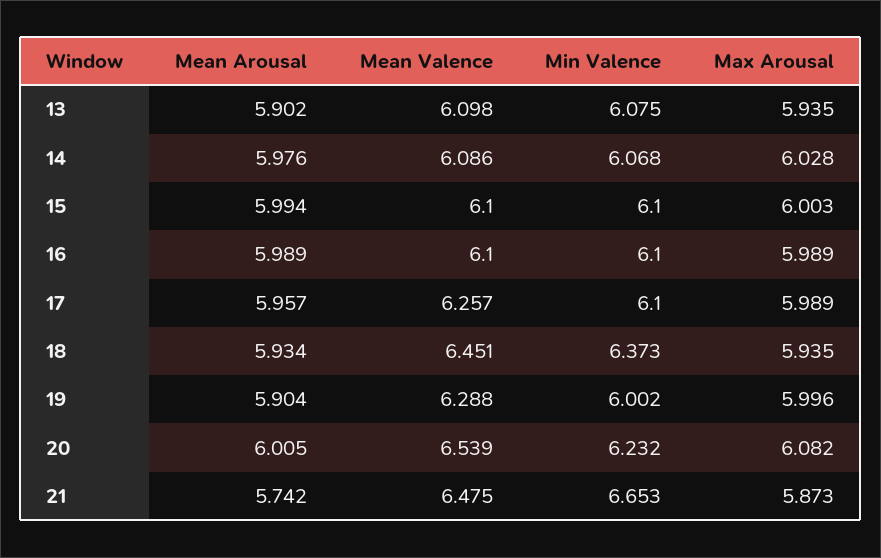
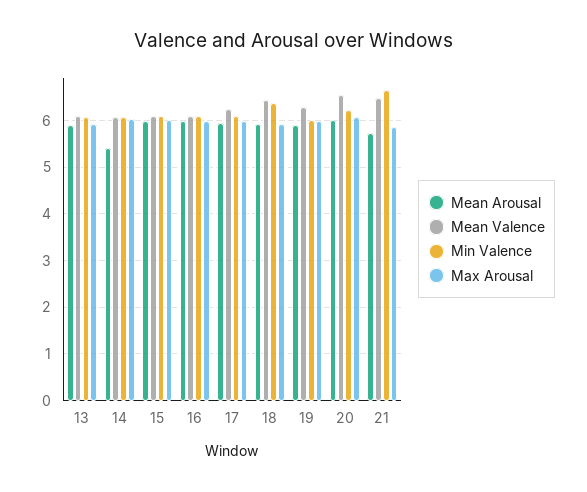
  {
    "Mean Arousal": {
      "13": 5.902,
-     "14": 5.976,
+     "14": 5.4,
      "15": 5.994,
      "16": 5.989,
      "17": 5.957,
      "18": 5.934,
      "19": 5.904,
      "20": 6.005,
      "21": 5.742
    },
    "Mean Valence": {
      "13": 6.098,
      "14": 6.086,
      "15": 6.1,
      "16": 6.1,
      "17": 6.257,
      "18": 6.451,
      "19": 6.288,
      "20": 6.539,
      "21": 6.475
    },
    "Min Valence": {
      "13": 6.075,
      "14": 6.068,
      "15": 6.1,
      "16": 6.1,
      "17": 6.1,
      "18": 6.373,
      "19": 6.002,
      "20": 6.232,
      "21": 6.653
    },
    "Max Arousal": {
      "13": 5.935,
      "14": 6.028,
      "15": 6.003,
      "16": 5.989,
      "17": 5.989,
      "18": 5.935,
      "19": 5.996,
      "20": 6.082,
      "21": 5.873
    }
  }

